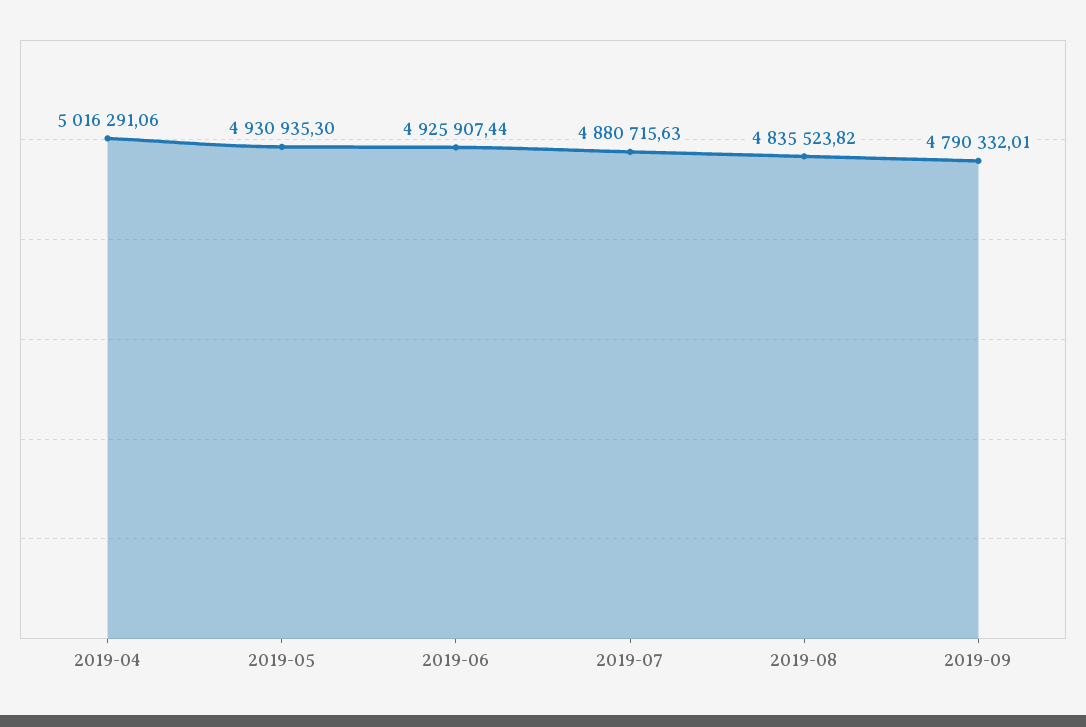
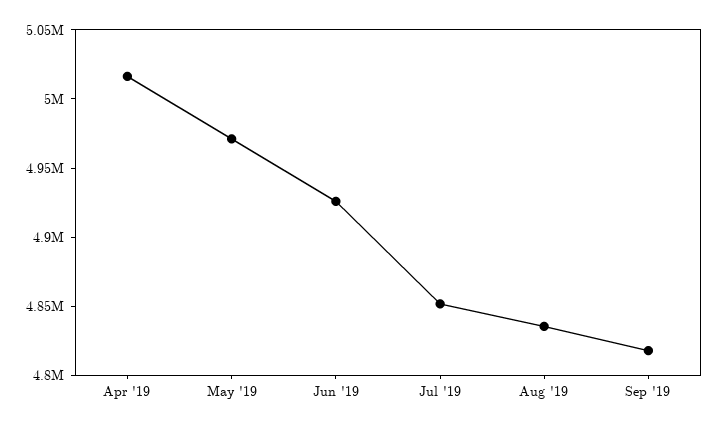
  {
    "2019-04": 5016291.06,
-   "2019-05": 4930935.3,
+   "2019-05": 4970000,
    "2019-06": 4925907.44,
-   "2019-07": 4880715.63,
+   "2019-07": 4850000,
    "2019-08": 4835523.82,
-   "2019-09": 4790332.01
+   "2019-09": 4820000
  }

